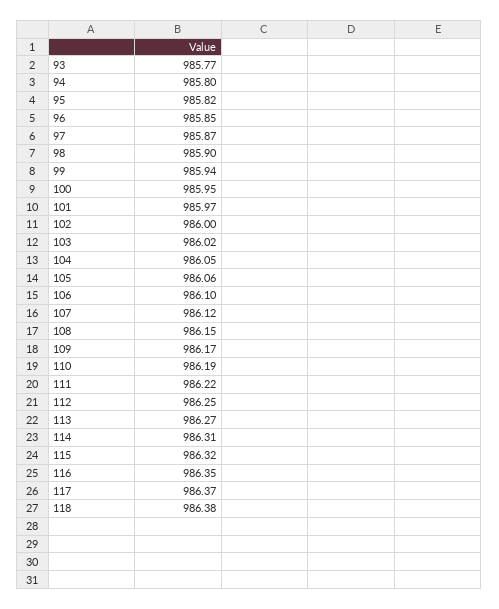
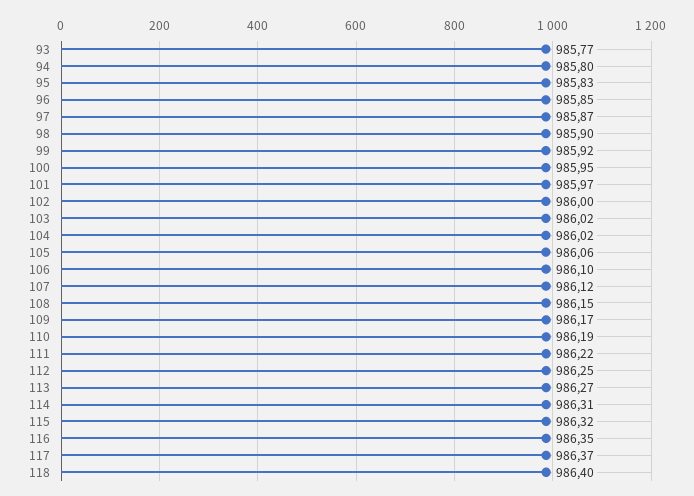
  {
    "93": 985.77,
    "94": 985.8,
-   "95": 985.82,
+   "95": 985.83,
    "96": 985.85,
    "97": 985.87,
    "98": 985.9,
-   "99": 985.94,
+   "99": 985.92,
    "100": 985.95,
    "101": 985.97,
    "102": 986,
    "103": 986.02,
-   "104": 986.05,
+   "104": 986.02,
    "105": 986.06,
    "106": 986.1,
    "107": 986.12,
    "108": 986.15,
    "109": 986.17,
    "110": 986.19,
    "111": 986.22,
    "112": 986.25,
    "113": 986.27,
    "114": 986.31,
    "115": 986.32,
    "116": 986.35,
    "117": 986.37,
-   "118": 986.38
+   "118": 986.4
  }

